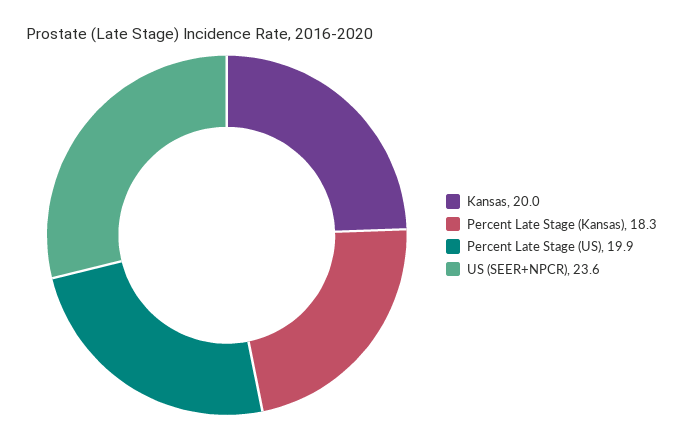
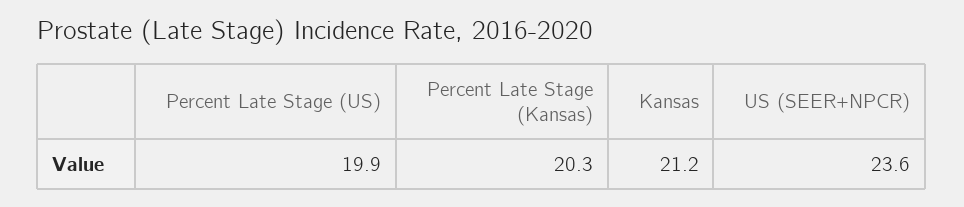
  {
-   "Kansas": 20,
+   "Kansas": 21.2,
-   "Percent Late Stage (Kansas)": 18.3,
+   "Percent Late Stage (Kansas)": 20.3,
    "Percent Late Stage (US)": 19.9,
    "US (SEER+NPCR)": 23.6
  }

